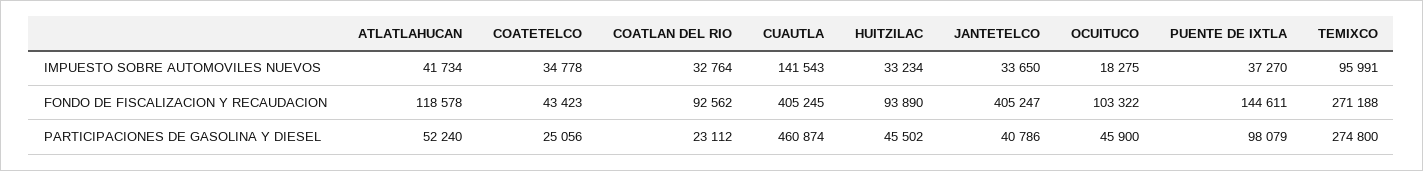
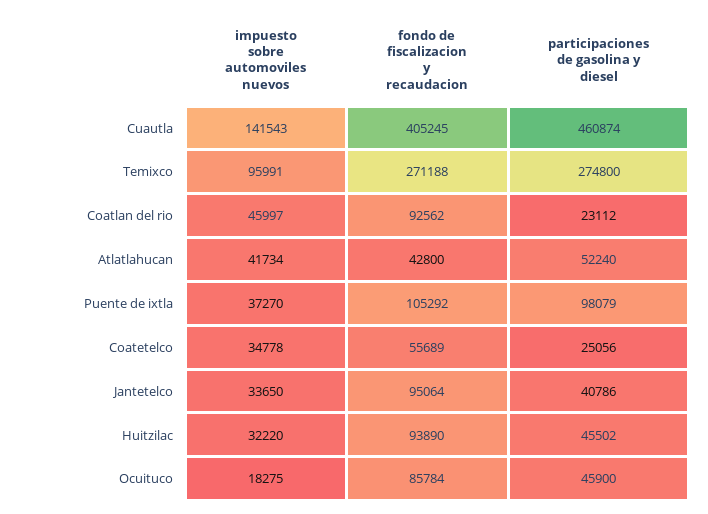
  {
    "ATLATLAHUCAN": {
      "IMPUESTO SOBRE AUTOMOVILES NUEVOS": 41734,
-     "FONDO DE FISCALIZACION Y RECAUDACION": 118578,
+     "FONDO DE FISCALIZACION Y RECAUDACION": 42800,
      "PARTICIPACIONES DE GASOLINA Y DIESEL": 52240
    },
    "COATETELCO": {
      "IMPUESTO SOBRE AUTOMOVILES NUEVOS": 34778,
-     "FONDO DE FISCALIZACION Y RECAUDACION": 43423,
+     "FONDO DE FISCALIZACION Y RECAUDACION": 55689,
      "PARTICIPACIONES DE GASOLINA Y DIESEL": 25056
    },
    "COATLAN DEL RIO": {
-     "IMPUESTO SOBRE AUTOMOVILES NUEVOS": 32764,
+     "IMPUESTO SOBRE AUTOMOVILES NUEVOS": 45997,
      "FONDO DE FISCALIZACION Y RECAUDACION": 92562,
      "PARTICIPACIONES DE GASOLINA Y DIESEL": 23112
    },
    "CUAUTLA": {
      "IMPUESTO SOBRE AUTOMOVILES NUEVOS": 141543,
      "FONDO DE FISCALIZACION Y RECAUDACION": 405245,
      "PARTICIPACIONES DE GASOLINA Y DIESEL": 460874
    },
    "HUITZILAC": {
-     "IMPUESTO SOBRE AUTOMOVILES NUEVOS": 33234,
+     "IMPUESTO SOBRE AUTOMOVILES NUEVOS": 32220,
      "FONDO DE FISCALIZACION Y RECAUDACION": 93890,
      "PARTICIPACIONES DE GASOLINA Y DIESEL": 45502
    },
    "JANTETELCO": {
      "IMPUESTO SOBRE AUTOMOVILES NUEVOS": 33650,
-     "FONDO DE FISCALIZACION Y RECAUDACION": 405247,
+     "FONDO DE FISCALIZACION Y RECAUDACION": 95064,
      "PARTICIPACIONES DE GASOLINA Y DIESEL": 40786
    },
    "OCUITUCO": {
      "IMPUESTO SOBRE AUTOMOVILES NUEVOS": 18275,
-     "FONDO DE FISCALIZACION Y RECAUDACION": 103322,
+     "FONDO DE FISCALIZACION Y RECAUDACION": 85784,
      "PARTICIPACIONES DE GASOLINA Y DIESEL": 45900
    },
    "PUENTE DE IXTLA": {
      "IMPUESTO SOBRE AUTOMOVILES NUEVOS": 37270,
-     "FONDO DE FISCALIZACION Y RECAUDACION": 144611,
+     "FONDO DE FISCALIZACION Y RECAUDACION": 105292,
      "PARTICIPACIONES DE GASOLINA Y DIESEL": 98079
    },
    "TEMIXCO": {
      "IMPUESTO SOBRE AUTOMOVILES NUEVOS": 95991,
      "FONDO DE FISCALIZACION Y RECAUDACION": 271188,
      "PARTICIPACIONES DE GASOLINA Y DIESEL": 274800
    }
  }

